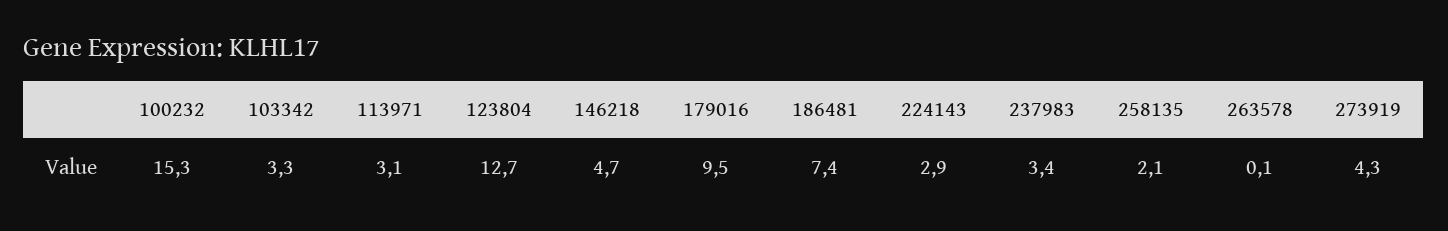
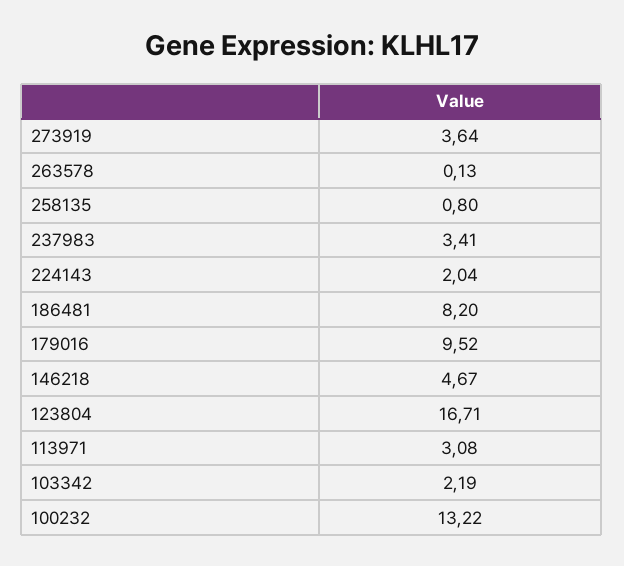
  {
-   "100232": 15.3,
+   "100232": 13.22,
-   "103342": 3.3,
+   "103342": 2.19,
    "113971": 3.08,
-   "123804": 12.7,
+   "123804": 16.71,
    "146218": 4.67,
    "179016": 9.52,
-   "186481": 7.4,
+   "186481": 8.2,
-   "224143": 2.9,
+   "224143": 2.04,
    "237983": 3.41,
-   "258135": 2.1,
+   "258135": 0.8,
    "263578": 0.13,
-   "273919": 4.3
+   "273919": 3.64
  }

